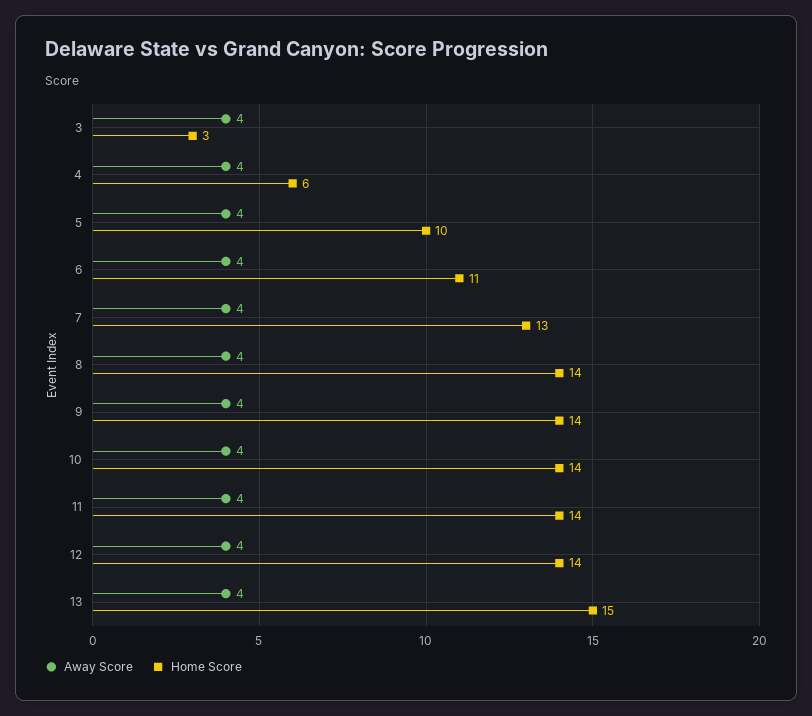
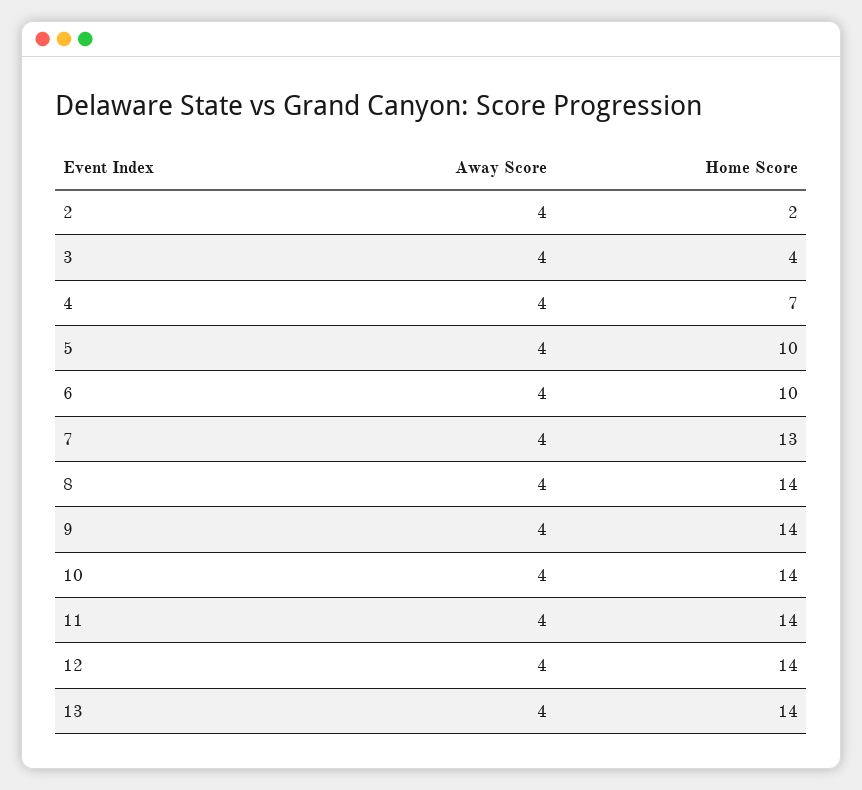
  {
    "Away Score": {
      "3": 4,
      "4": 4,
      "5": 4,
      "6": 4,
      "7": 4,
      "8": 4,
      "9": 4,
      "10": 4,
      "11": 4,
      "12": 4,
-     "13": 4
+     "13": 4,
+     "2": 4
    },
    "Home Score": {
-     "3": 3,
+     "3": 4,
-     "4": 6,
+     "4": 7,
      "5": 10,
-     "6": 11,
+     "6": 10,
      "7": 13,
      "8": 14,
      "9": 14,
      "10": 14,
      "11": 14,
      "12": 14,
-     "13": 15
+     "13": 14,
+     "2": 2
    }
  }

